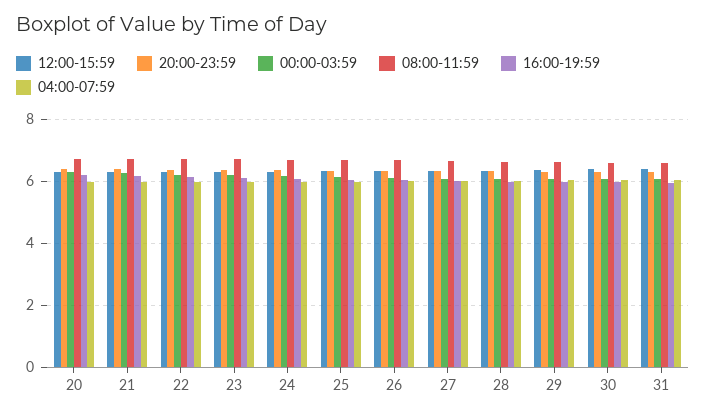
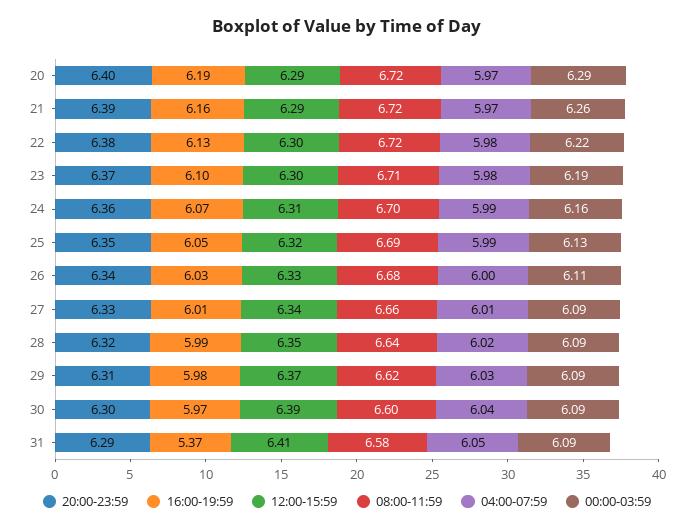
  {
    "12:00-15:59": {
      "20": 6.29,
      "21": 6.29,
      "22": 6.3,
      "23": 6.3,
      "24": 6.31,
      "25": 6.32,
      "26": 6.33,
      "27": 6.34,
      "28": 6.35,
      "29": 6.37,
      "30": 6.39,
      "31": 6.41
    },
    "20:00-23:59": {
      "20": 6.4,
      "21": 6.39,
      "22": 6.38,
      "23": 6.37,
      "24": 6.36,
      "25": 6.35,
      "26": 6.34,
      "27": 6.33,
      "28": 6.32,
      "29": 6.31,
      "30": 6.3,
      "31": 6.29
    },
    "00:00-03:59": {
      "20": 6.29,
      "21": 6.26,
      "22": 6.22,
      "23": 6.19,
      "24": 6.16,
      "25": 6.13,
      "26": 6.11,
      "27": 6.09,
      "28": 6.09,
      "29": 6.09,
      "30": 6.09,
      "31": 6.09
    },
    "08:00-11:59": {
      "20": 6.72,
      "21": 6.72,
      "22": 6.72,
      "23": 6.71,
      "24": 6.7,
      "25": 6.69,
      "26": 6.68,
      "27": 6.66,
      "28": 6.64,
      "29": 6.62,
      "30": 6.6,
      "31": 6.58
    },
    "16:00-19:59": {
      "20": 6.19,
      "21": 6.16,
      "22": 6.13,
      "23": 6.1,
      "24": 6.07,
      "25": 6.05,
      "26": 6.03,
      "27": 6.01,
      "28": 5.99,
      "29": 5.98,
      "30": 5.97,
-     "31": 6
+     "31": 5.37
    },
    "04:00-07:59": {
      "20": 5.97,
      "21": 5.97,
      "22": 5.98,
      "23": 5.98,
      "24": 5.99,
      "25": 5.99,
      "26": 6,
      "27": 6.01,
      "28": 6.02,
      "29": 6.03,
      "30": 6.04,
      "31": 6.05
    }
  }

